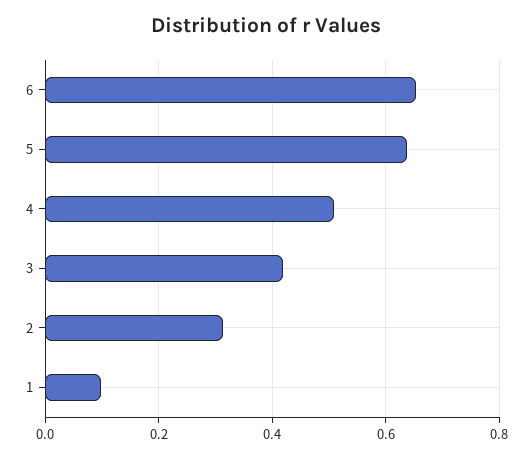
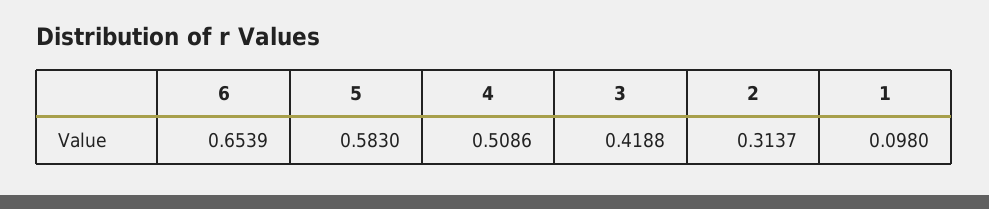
  {
    "6": 0.6539,
-   "5": 0.64,
+   "5": 0.583,
    "4": 0.5086,
    "3": 0.4188,
    "2": 0.3137,
    "1": 0.098
  }

